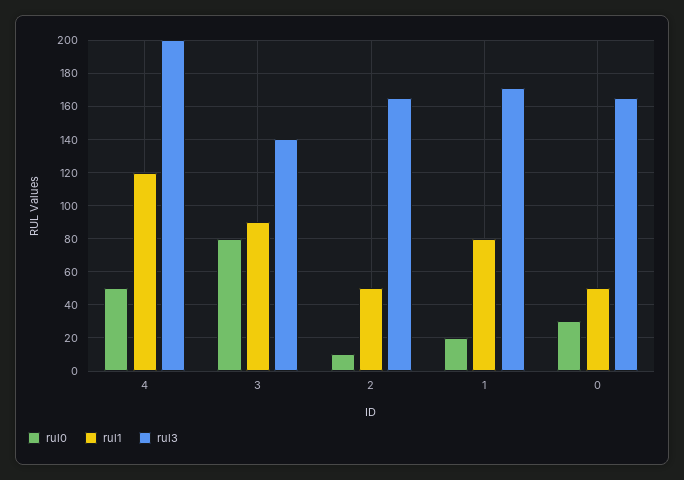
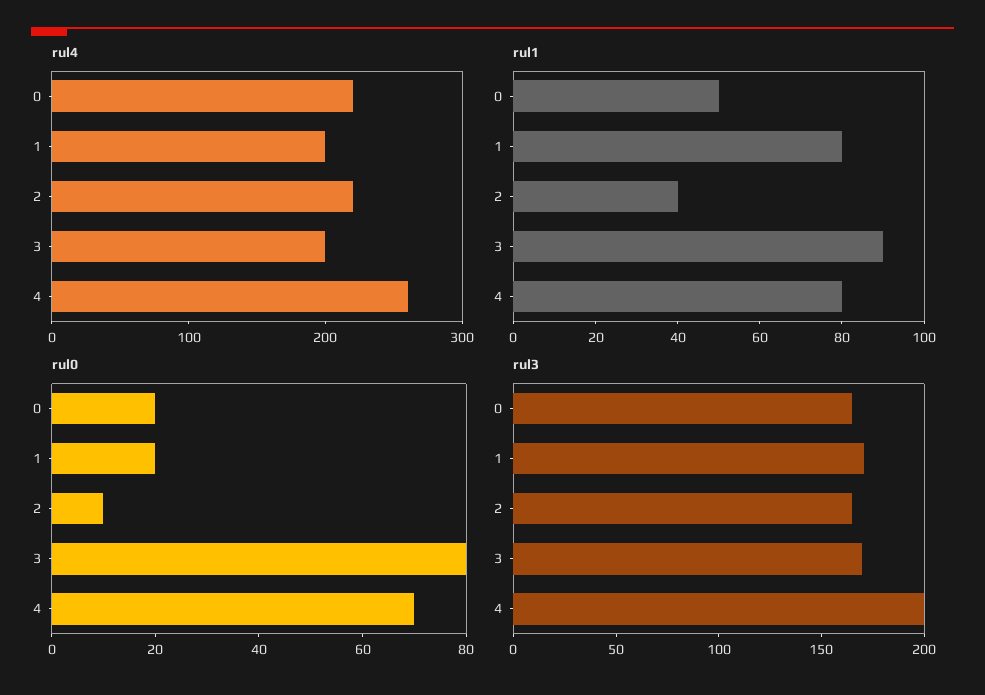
  {
    "rul0": {
-     "4": 50,
+     "4": 70,
      "3": 80,
      "2": 10,
      "1": 20,
-     "0": 30
+     "0": 20
    },
    "rul1": {
-     "4": 120,
+     "4": 80,
      "3": 90,
-     "2": 50,
+     "2": 40,
      "1": 80,
      "0": 50
    },
    "rul3": {
      "4": 200,
-     "3": 140,
+     "3": 170,
      "2": 165,
      "1": 170,
      "0": 165
-   }
+   },
+   "rul4": {
+     "0": 220,
+     "1": 200,
+     "2": 220,
+     "3": 200,
+     "4": 260
+   }
  }

